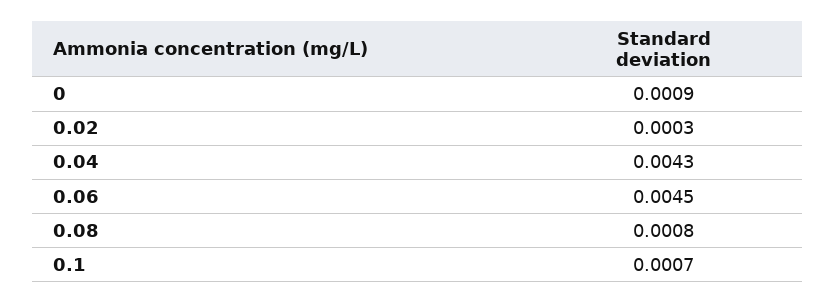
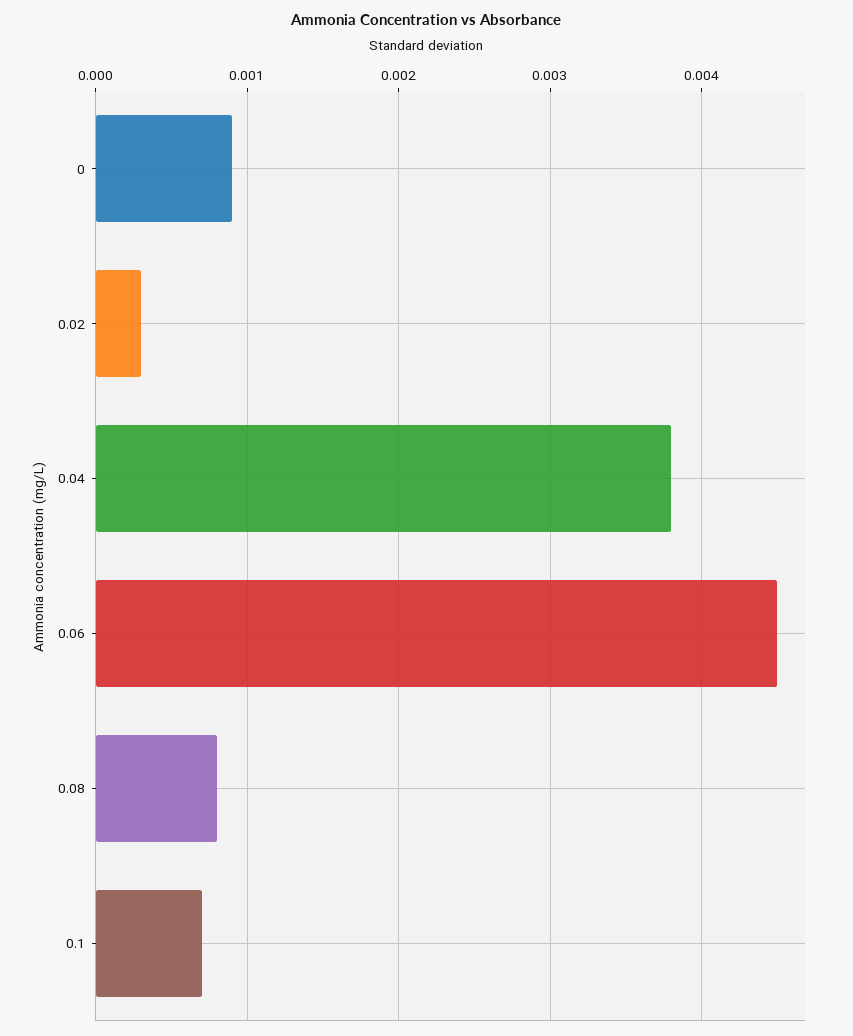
  {
    "0": 0.0009,
    "0.02": 0.0003,
-   "0.04": 0.0043,
+   "0.04": 0.0038,
    "0.06": 0.0045,
    "0.08": 0.0008,
    "0.1": 0.0007
  }

